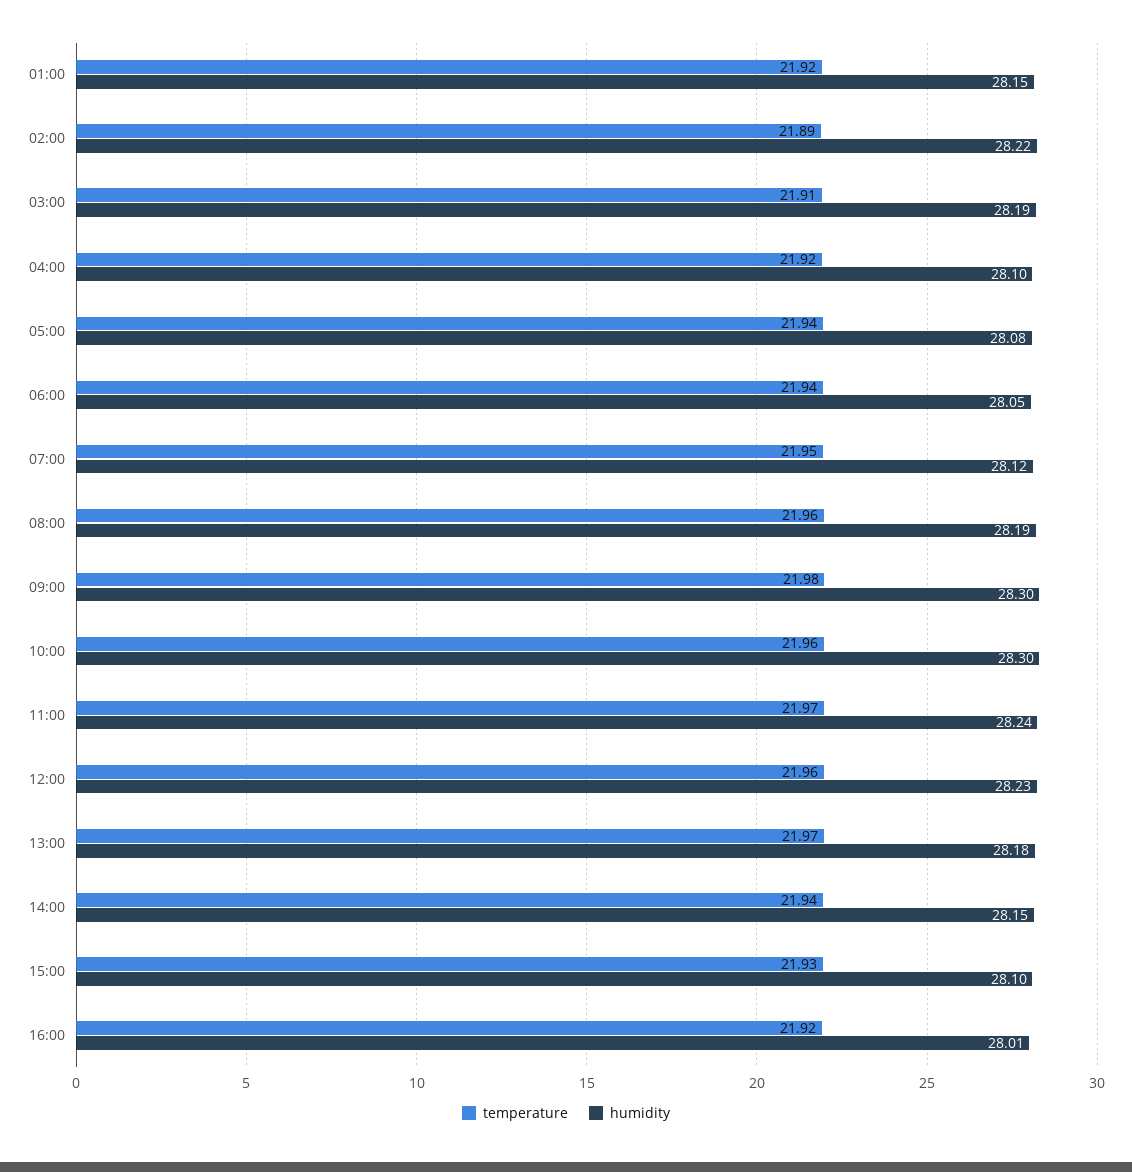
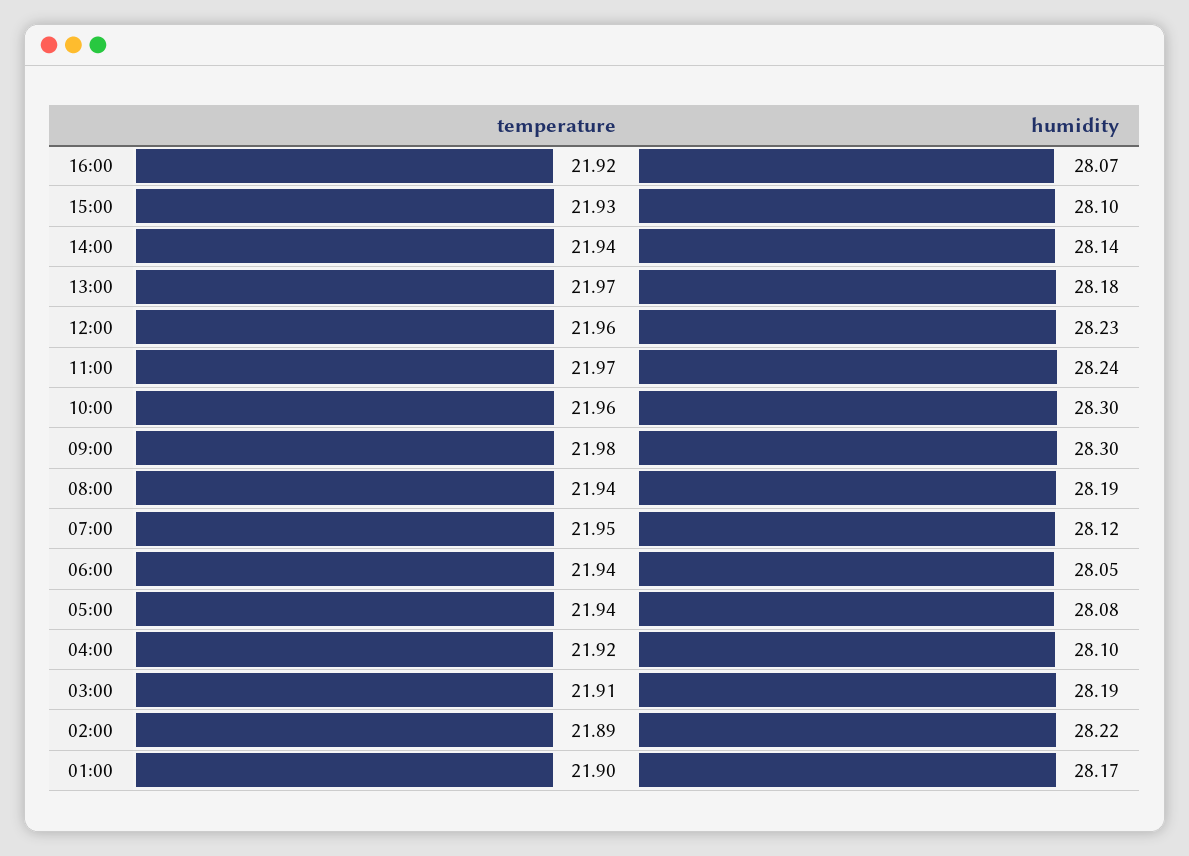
  {
    "temperature": {
-     "01:00": 21.92,
+     "01:00": 21.9,
      "02:00": 21.89,
      "03:00": 21.91,
      "04:00": 21.92,
      "05:00": 21.94,
      "06:00": 21.94,
      "07:00": 21.95,
-     "08:00": 21.96,
+     "08:00": 21.94,
      "09:00": 21.98,
      "10:00": 21.96,
      "11:00": 21.97,
      "12:00": 21.96,
      "13:00": 21.97,
      "14:00": 21.94,
      "15:00": 21.93,
      "16:00": 21.92
    },
    "humidity": {
-     "01:00": 28.15,
+     "01:00": 28.17,
      "02:00": 28.22,
      "03:00": 28.19,
      "04:00": 28.1,
      "05:00": 28.08,
      "06:00": 28.05,
      "07:00": 28.12,
      "08:00": 28.19,
      "09:00": 28.3,
      "10:00": 28.3,
      "11:00": 28.24,
      "12:00": 28.23,
      "13:00": 28.18,
-     "14:00": 28.15,
+     "14:00": 28.14,
      "15:00": 28.1,
-     "16:00": 28.01
+     "16:00": 28.07
    }
  }

